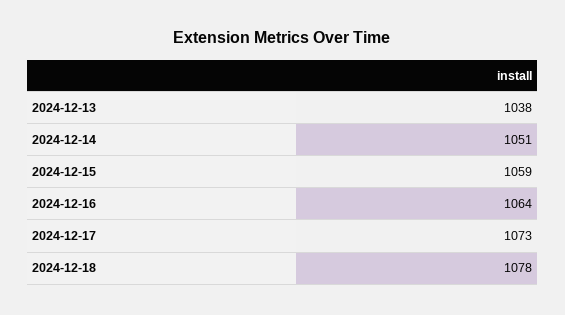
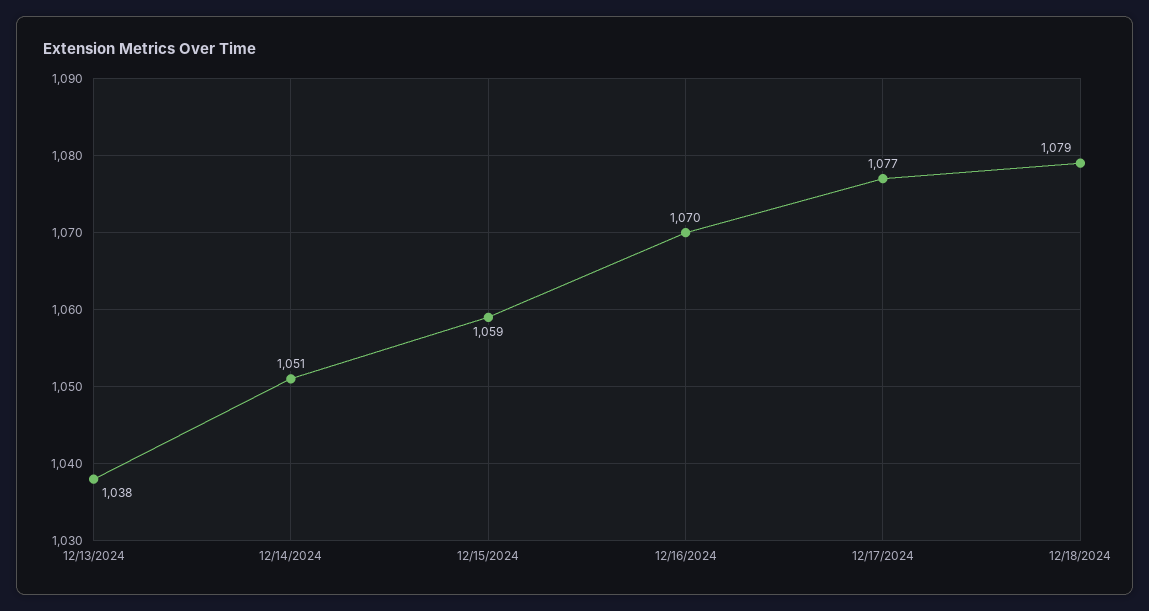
  {
    "2024-12-13": 1038,
    "2024-12-14": 1051,
    "2024-12-15": 1059,
-   "2024-12-16": 1064,
+   "2024-12-16": 1070,
-   "2024-12-17": 1073,
+   "2024-12-17": 1077,
-   "2024-12-18": 1078
+   "2024-12-18": 1079
  }

